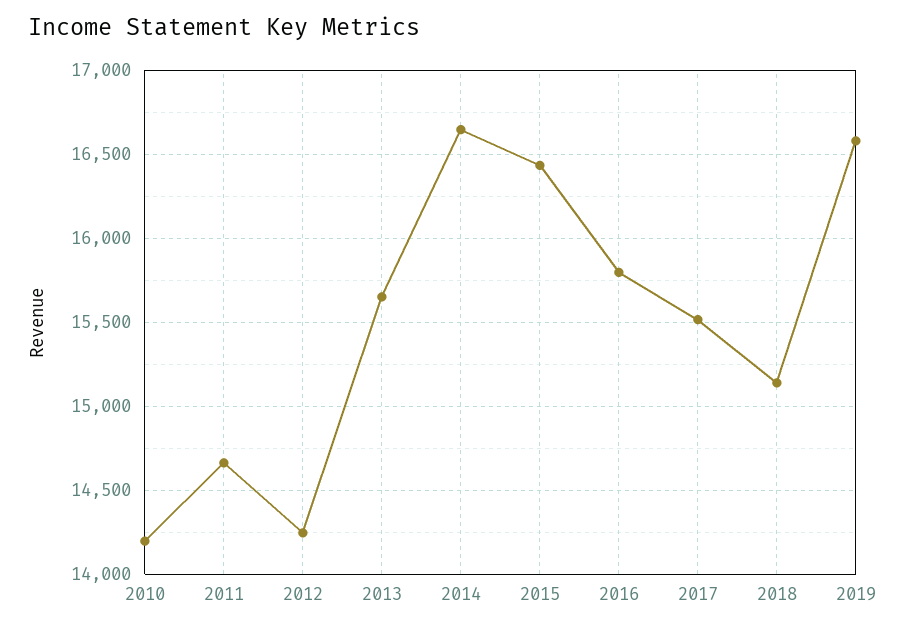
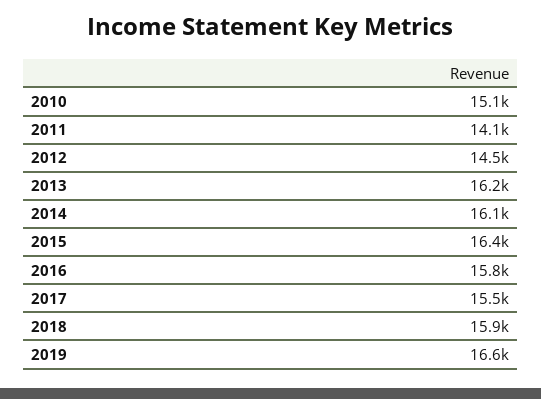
  {
-   "2010": 14200,
+   "2010": 15100,
-   "2011": 14650,
+   "2011": 14100,
-   "2012": 14250,
+   "2012": 14500,
-   "2013": 15650,
+   "2013": 16200,
-   "2014": 16650,
+   "2014": 16100,
    "2015": 16400,
    "2016": 15800,
    "2017": 15500,
-   "2018": 15150,
+   "2018": 15900,
    "2019": 16600
  }

